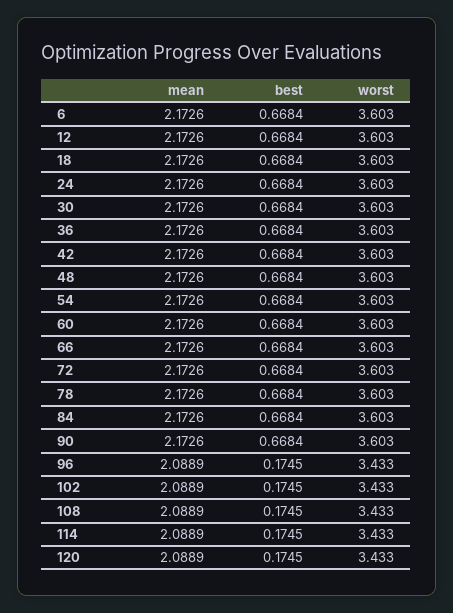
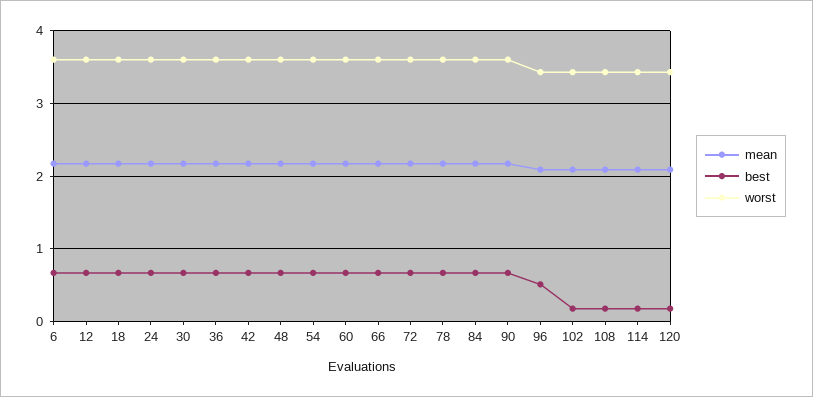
  {
    "mean": {
      "6": 2.1726,
      "12": 2.1726,
      "18": 2.1726,
      "24": 2.1726,
      "30": 2.1726,
      "36": 2.1726,
      "42": 2.1726,
      "48": 2.1726,
      "54": 2.1726,
      "60": 2.1726,
      "66": 2.1726,
      "72": 2.1726,
      "78": 2.1726,
      "84": 2.1726,
      "90": 2.1726,
      "96": 2.0889,
      "102": 2.0889,
      "108": 2.0889,
      "114": 2.0889,
      "120": 2.0889
    },
    "best": {
      "6": 0.6684,
      "12": 0.6684,
      "18": 0.6684,
      "24": 0.6684,
      "30": 0.6684,
      "36": 0.6684,
      "42": 0.6684,
      "48": 0.6684,
      "54": 0.6684,
      "60": 0.6684,
      "66": 0.6684,
      "72": 0.6684,
      "78": 0.6684,
      "84": 0.6684,
      "90": 0.6684,
-     "96": 0.1745,
+     "96": 0.5,
      "102": 0.1745,
      "108": 0.1745,
      "114": 0.1745,
      "120": 0.1745
    },
    "worst": {
      "6": 3.603,
      "12": 3.603,
      "18": 3.603,
      "24": 3.603,
      "30": 3.603,
      "36": 3.603,
      "42": 3.603,
      "48": 3.603,
      "54": 3.603,
      "60": 3.603,
      "66": 3.603,
      "72": 3.603,
      "78": 3.603,
      "84": 3.603,
      "90": 3.603,
      "96": 3.433,
      "102": 3.433,
      "108": 3.433,
      "114": 3.433,
      "120": 3.433
    }
  }

